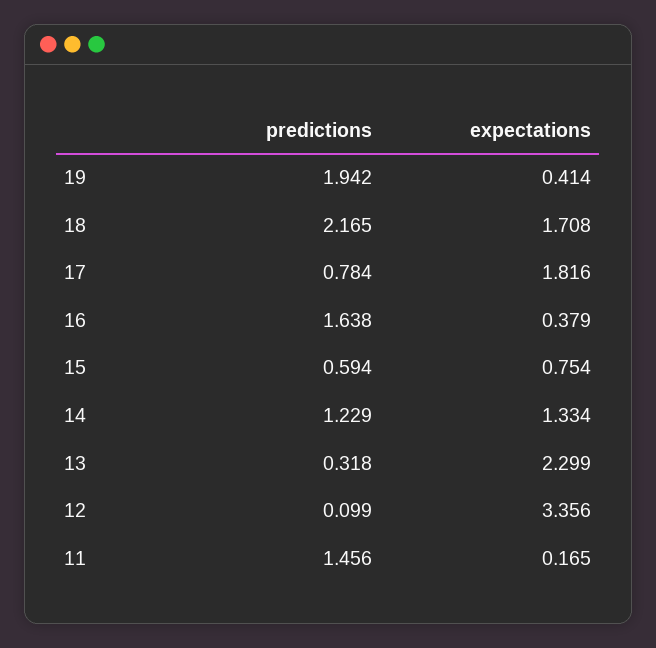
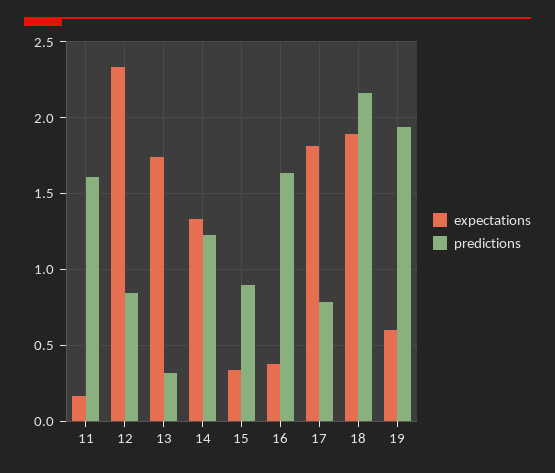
  {
    "predictions": {
      "19": 1.942,
      "18": 2.165,
      "17": 0.784,
      "16": 1.638,
-     "15": 0.594,
+     "15": 0.9,
      "14": 1.229,
      "13": 0.318,
-     "12": 0.099,
+     "12": 0.85,
-     "11": 1.456
+     "11": 1.6
    },
    "expectations": {
-     "19": 0.414,
+     "19": 0.6,
-     "18": 1.708,
+     "18": 1.9,
      "17": 1.816,
      "16": 0.379,
-     "15": 0.754,
+     "15": 0.35,
      "14": 1.334,
-     "13": 2.299,
+     "13": 1.75,
-     "12": 3.356,
+     "12": 2.35,
      "11": 0.165
    }
  }

